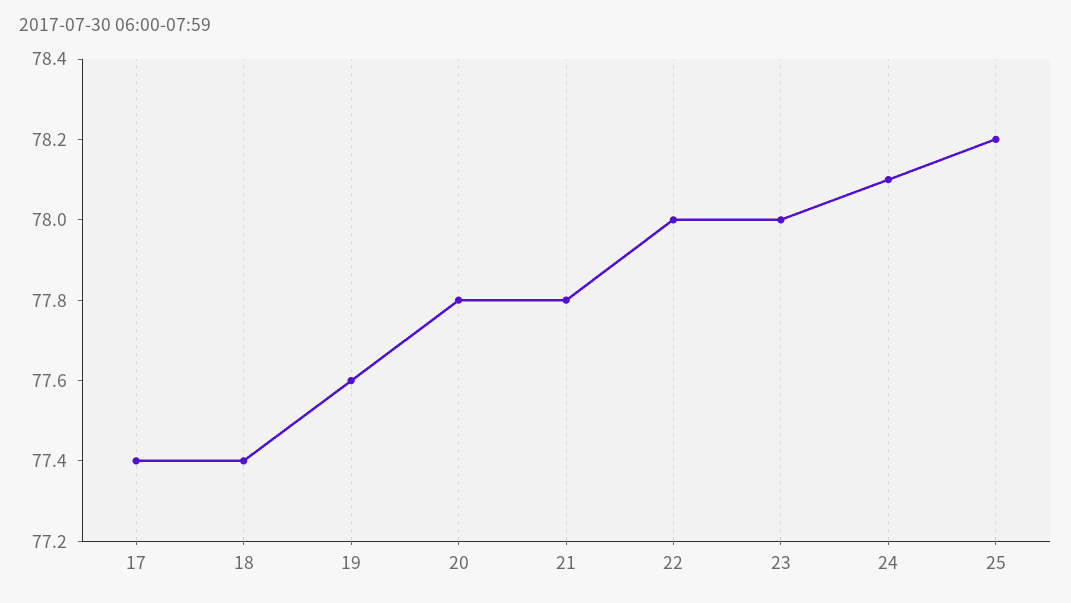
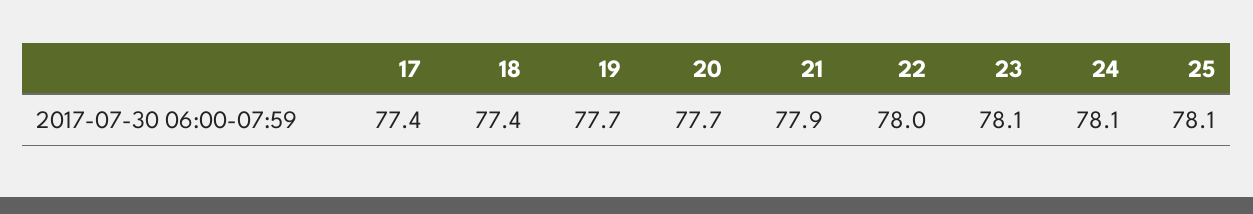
  {
    "17": 77.4,
    "18": 77.4,
-   "19": 77.6,
+   "19": 77.7,
-   "20": 77.8,
+   "20": 77.7,
-   "21": 77.8,
+   "21": 77.9,
    "22": 78,
-   "23": 78,
+   "23": 78.1,
    "24": 78.1,
-   "25": 78.2
+   "25": 78.1
  }

